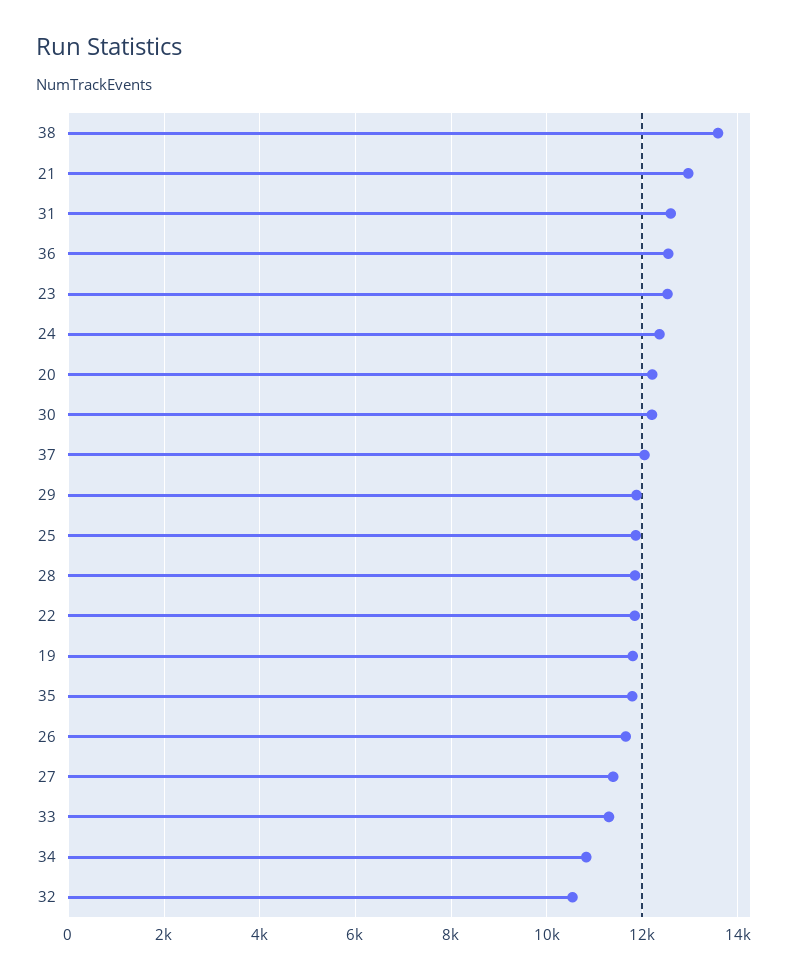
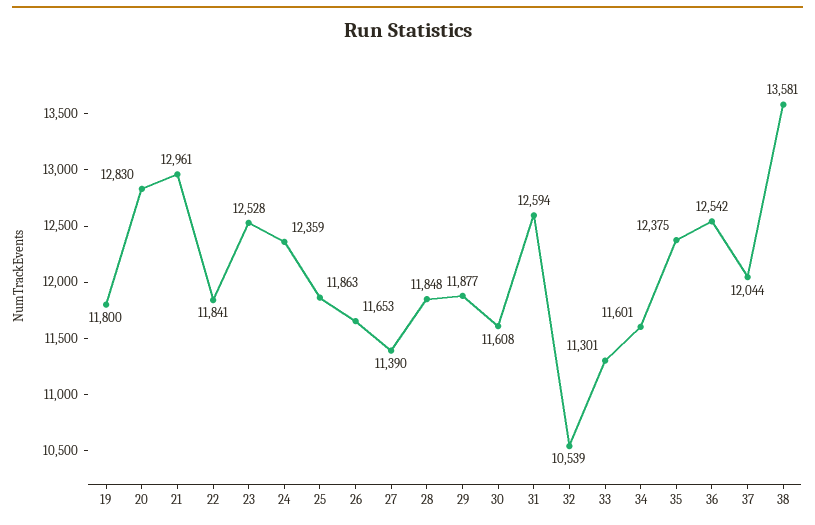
  {
    "38": 13581,
    "21": 12961,
    "31": 12594,
    "36": 12542,
    "23": 12528,
    "24": 12359,
-   "20": 12200,
+   "20": 12830,
-   "30": 12200,
+   "30": 11608,
    "37": 12044,
    "29": 11877,
    "25": 11863,
    "28": 11848,
    "22": 11841,
    "19": 11800,
-   "35": 11800,
+   "35": 12375,
    "26": 11653,
    "27": 11390,
    "33": 11301,
-   "34": 10800,
+   "34": 11601,
    "32": 10539
  }

